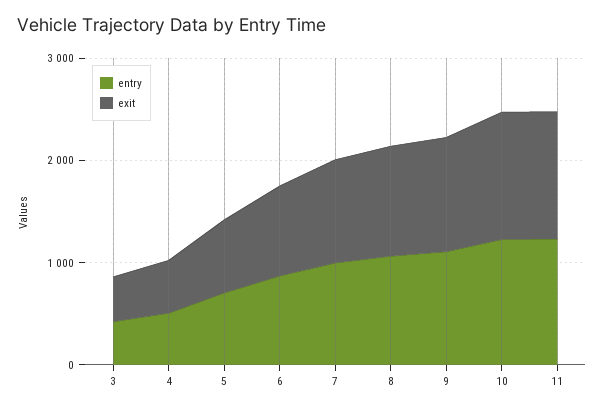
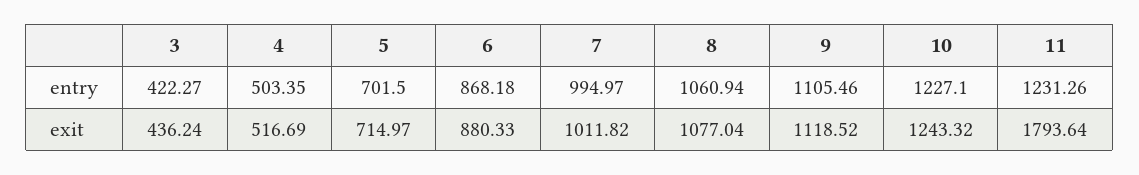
  {
    "entry": {
      "3": 422.27,
      "4": 503.35,
      "5": 701.5,
      "6": 868.18,
      "7": 994.97,
      "8": 1060.94,
      "9": 1105.46,
      "10": 1227.1,
      "11": 1231.26
    },
    "exit": {
      "3": 436.24,
      "4": 516.69,
      "5": 714.97,
      "6": 880.33,
      "7": 1011.82,
      "8": 1077.04,
      "9": 1118.52,
      "10": 1243.32,
-     "11": 1200
+     "11": 1793.64
    }
  }

